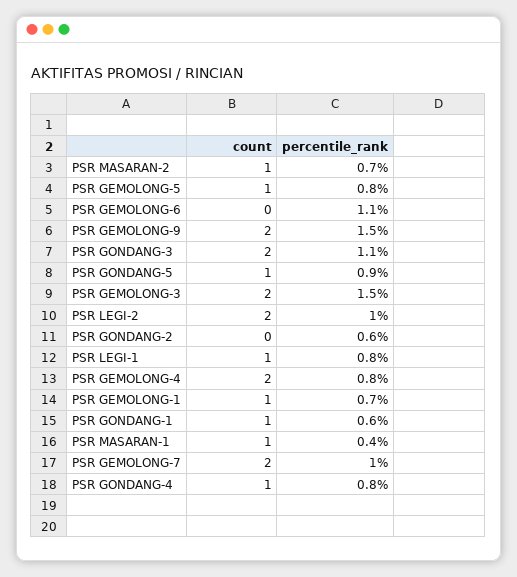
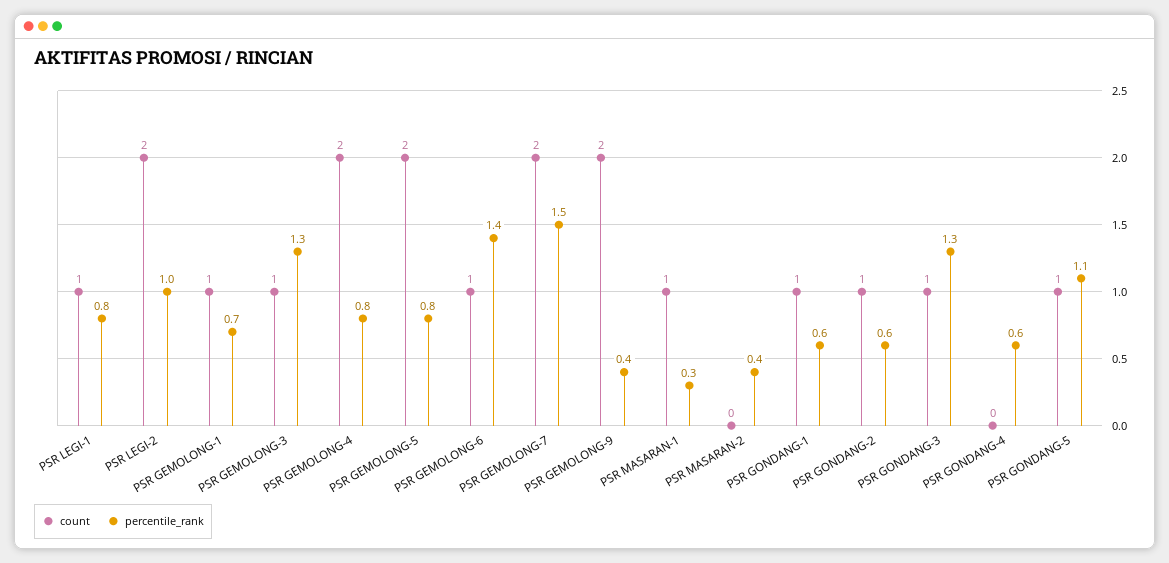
  {
    "count": {
-     "PSR MASARAN-2": 1,
+     "PSR MASARAN-2": 0,
-     "PSR GEMOLONG-5": 1,
+     "PSR GEMOLONG-5": 2,
-     "PSR GEMOLONG-6": 0,
+     "PSR GEMOLONG-6": 1,
      "PSR GEMOLONG-9": 2,
-     "PSR GONDANG-3": 2,
+     "PSR GONDANG-3": 1,
      "PSR GONDANG-5": 1,
-     "PSR GEMOLONG-3": 2,
+     "PSR GEMOLONG-3": 1,
      "PSR LEGI-2": 2,
-     "PSR GONDANG-2": 0,
+     "PSR GONDANG-2": 1,
      "PSR LEGI-1": 1,
      "PSR GEMOLONG-4": 2,
      "PSR GEMOLONG-1": 1,
      "PSR GONDANG-1": 1,
      "PSR MASARAN-1": 1,
      "PSR GEMOLONG-7": 2,
-     "PSR GONDANG-4": 1
+     "PSR GONDANG-4": 0
    },
    "percentile_rank": {
-     "PSR MASARAN-2": 0.7,
+     "PSR MASARAN-2": 0.4,
      "PSR GEMOLONG-5": 0.8,
-     "PSR GEMOLONG-6": 1.1,
+     "PSR GEMOLONG-6": 1.4,
-     "PSR GEMOLONG-9": 1.5,
+     "PSR GEMOLONG-9": 0.4,
-     "PSR GONDANG-3": 1.1,
+     "PSR GONDANG-3": 1.3,
-     "PSR GONDANG-5": 0.9,
+     "PSR GONDANG-5": 1.1,
-     "PSR GEMOLONG-3": 1.5,
+     "PSR GEMOLONG-3": 1.3,
      "PSR LEGI-2": 1,
      "PSR GONDANG-2": 0.6,
      "PSR LEGI-1": 0.8,
      "PSR GEMOLONG-4": 0.8,
      "PSR GEMOLONG-1": 0.7,
      "PSR GONDANG-1": 0.6,
-     "PSR MASARAN-1": 0.4,
+     "PSR MASARAN-1": 0.3,
-     "PSR GEMOLONG-7": 1,
+     "PSR GEMOLONG-7": 1.5,
-     "PSR GONDANG-4": 0.8
+     "PSR GONDANG-4": 0.6
    }
  }

